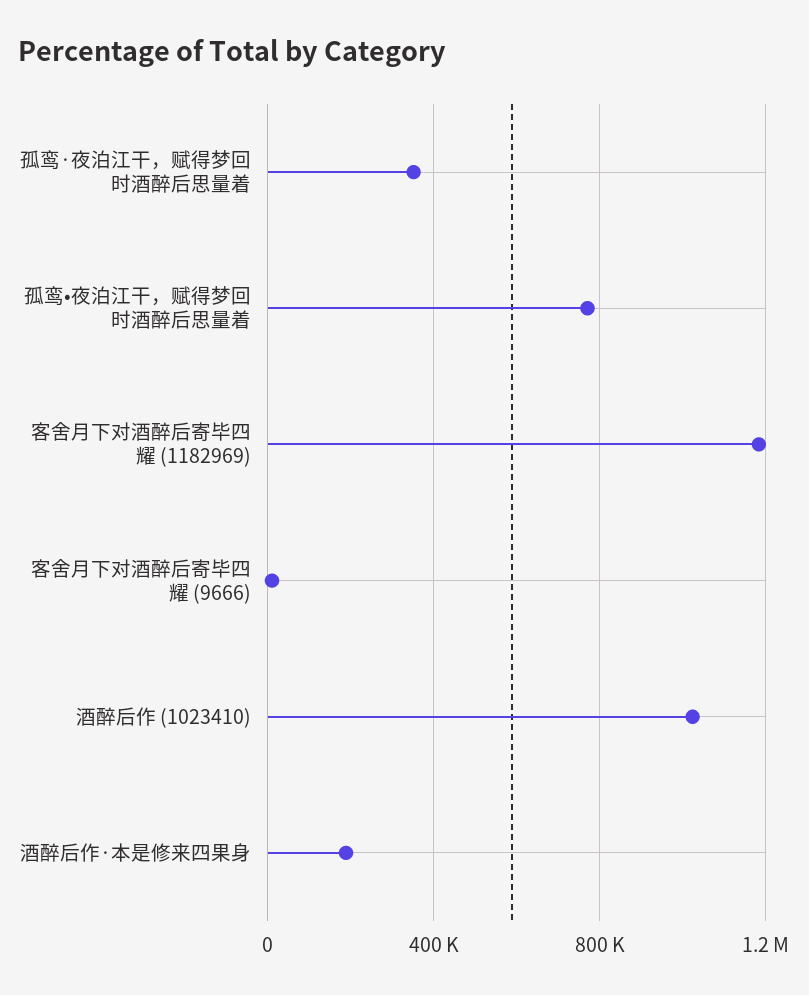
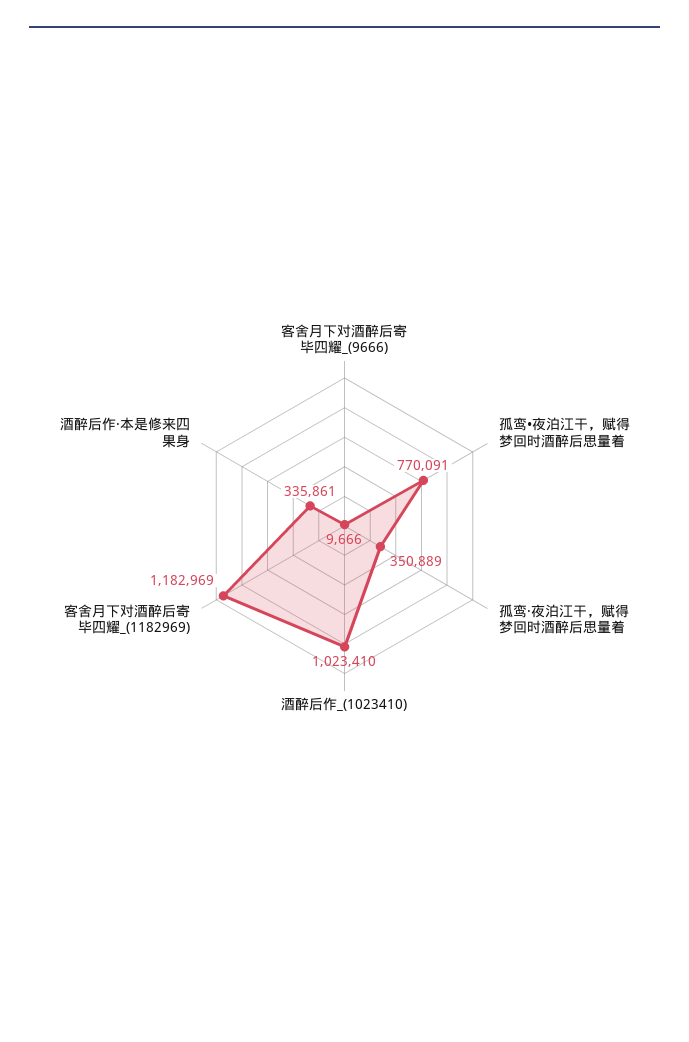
  {
    "孤鸾·夜泊江干，赋得梦回时酒醉后思量着": 350889,
    "孤鸾•夜泊江干，赋得梦回时酒醉后思量着": 770091,
    "客舍月下对酒醉后寄毕四耀 (1182969)": 1182969,
    "客舍月下对酒醉后寄毕四耀 (9666)": 9666,
    "酒醉后作 (1023410)": 1023410,
-   "酒醉后作·本是修来四果身": 200000
+   "酒醉后作·本是修来四果身": 335861
  }

